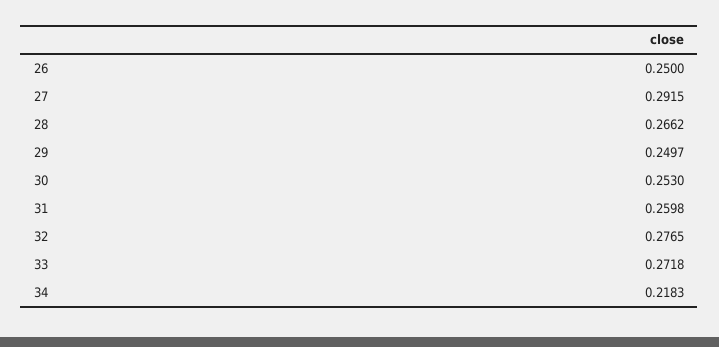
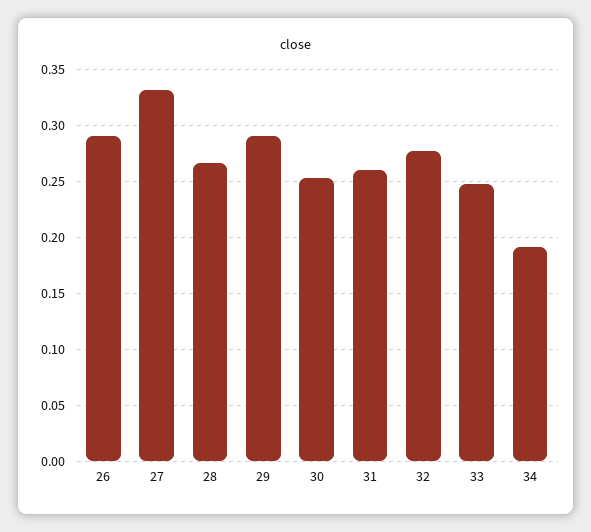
  {
-   "26": 0.25,
+   "26": 0.29,
-   "27": 0.2915,
+   "27": 0.33,
    "28": 0.2662,
-   "29": 0.2497,
+   "29": 0.29,
    "30": 0.253,
    "31": 0.2598,
    "32": 0.2765,
-   "33": 0.2718,
+   "33": 0.25,
-   "34": 0.2183
+   "34": 0.19
  }

